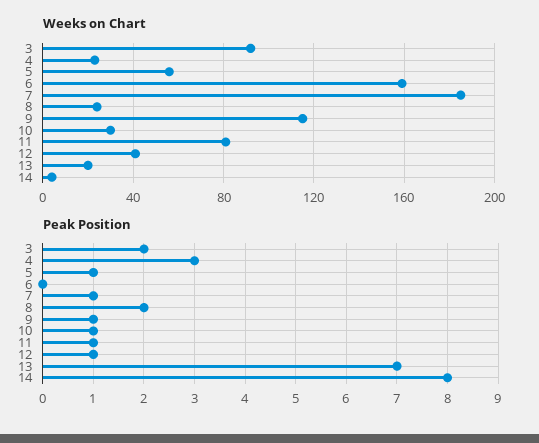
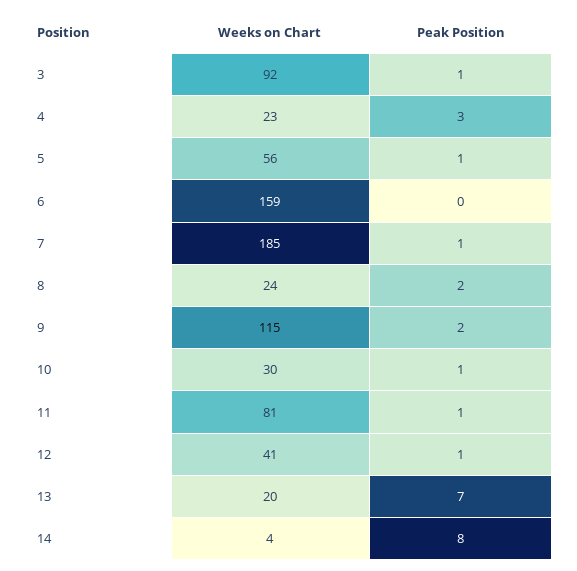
  {
    "Weeks on Chart": {
      "3": 92,
      "4": 23,
      "5": 56,
      "6": 159,
      "7": 185,
      "8": 24,
      "9": 115,
      "10": 30,
      "11": 81,
      "12": 41,
      "13": 20,
      "14": 4
    },
    "Peak Position": {
-     "3": 2,
+     "3": 1,
      "4": 3,
      "5": 1,
      "6": 0,
      "7": 1,
      "8": 2,
-     "9": 1,
+     "9": 2,
      "10": 1,
      "11": 1,
      "12": 1,
      "13": 7,
      "14": 8
    }
  }

